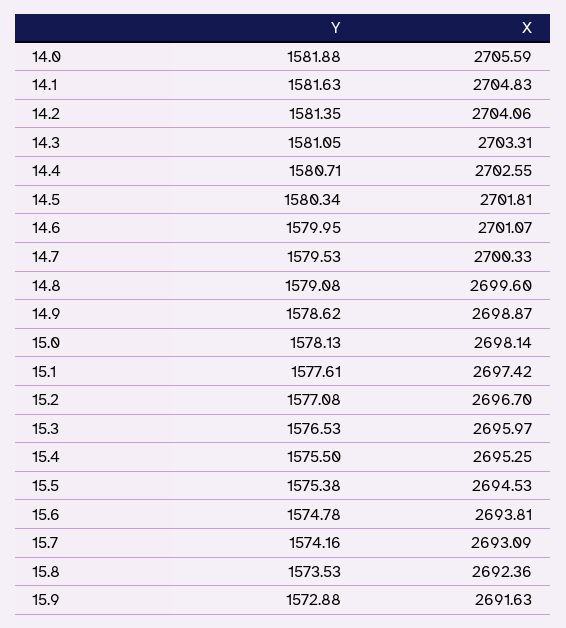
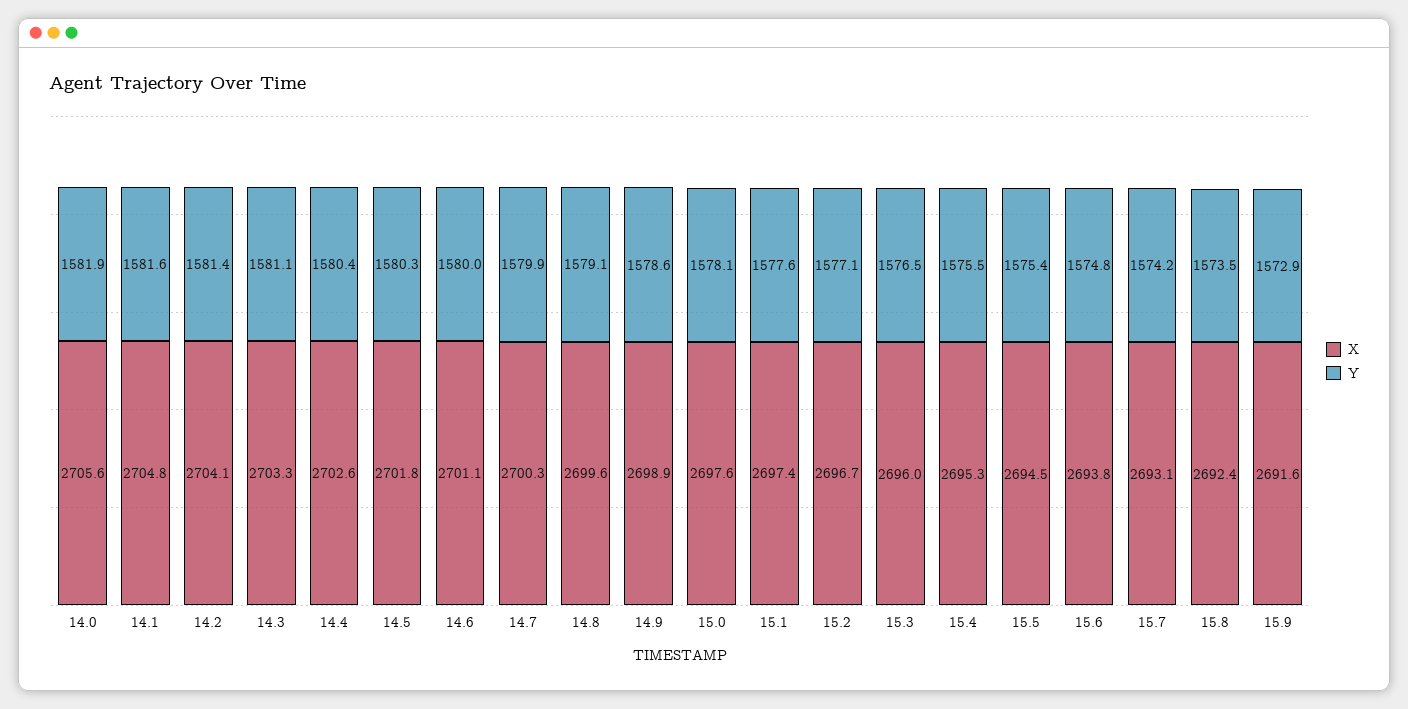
  {
    "Y": {
      "14.0": 1581.88,
      "14.1": 1581.63,
      "14.2": 1581.35,
      "14.3": 1581.05,
-     "14.4": 1580.71,
+     "14.4": 1580.4,
      "14.5": 1580.34,
      "14.6": 1579.95,
-     "14.7": 1579.53,
+     "14.7": 1579.9,
      "14.8": 1579.08,
      "14.9": 1578.62,
      "15.0": 1578.13,
      "15.1": 1577.61,
      "15.2": 1577.08,
      "15.3": 1576.53,
      "15.4": 1575.5,
      "15.5": 1575.38,
      "15.6": 1574.78,
      "15.7": 1574.16,
      "15.8": 1573.53,
      "15.9": 1572.88
    },
    "X": {
      "14.0": 2705.59,
      "14.1": 2704.83,
      "14.2": 2704.06,
      "14.3": 2703.31,
      "14.4": 2702.55,
      "14.5": 2701.81,
      "14.6": 2701.07,
      "14.7": 2700.33,
      "14.8": 2699.6,
      "14.9": 2698.87,
-     "15.0": 2698.14,
+     "15.0": 2697.6,
      "15.1": 2697.42,
      "15.2": 2696.7,
      "15.3": 2695.97,
      "15.4": 2695.25,
      "15.5": 2694.53,
      "15.6": 2693.81,
      "15.7": 2693.09,
      "15.8": 2692.36,
      "15.9": 2691.63
    }
  }

